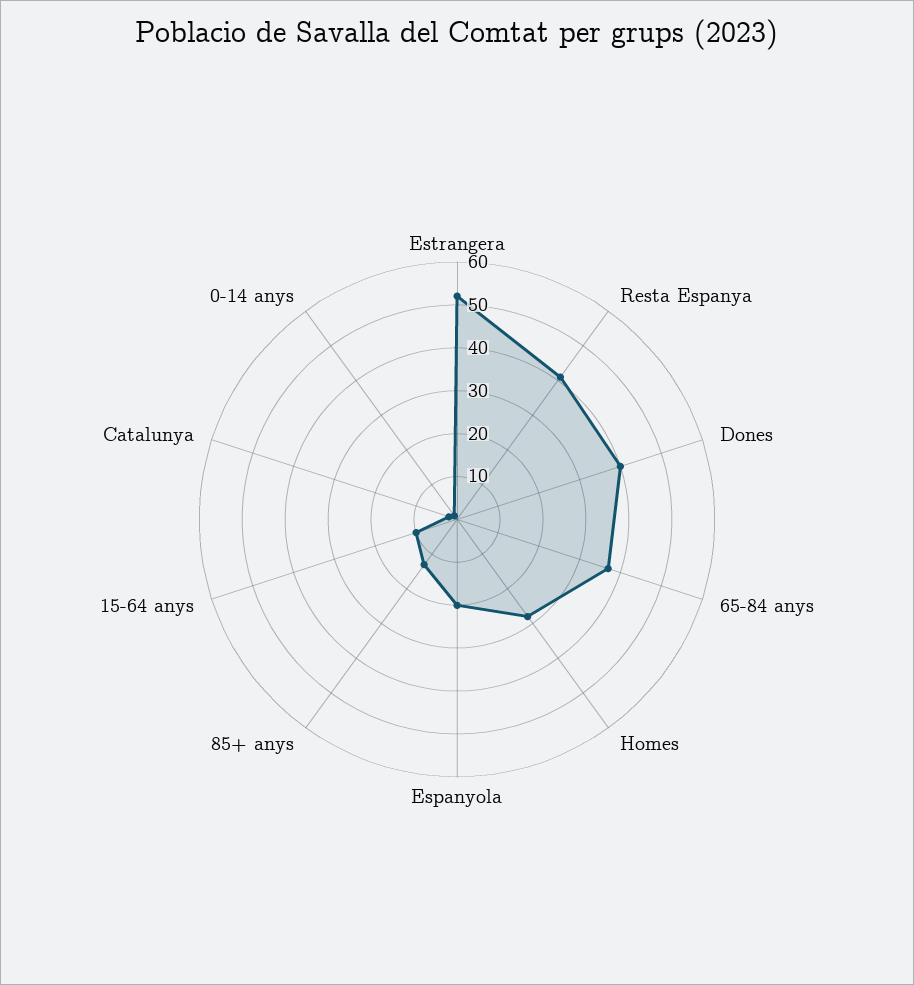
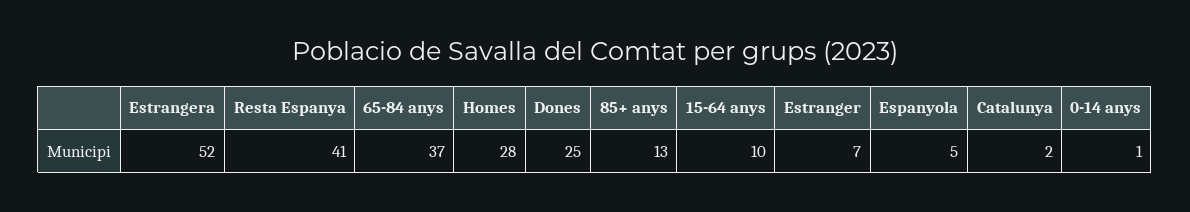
  {
    "Estrangera": 52,
    "Resta Espanya": 41,
-   "Dones": 40,
+   "Dones": 25,
    "65-84 anys": 37,
    "Homes": 28,
-   "Espanyola": 20,
+   "Espanyola": 5,
    "85+ anys": 13,
    "15-64 anys": 10,
    "Catalunya": 2,
-   "0-14 anys": 1
+   "0-14 anys": 1,
+   "Estranger": 7
  }

